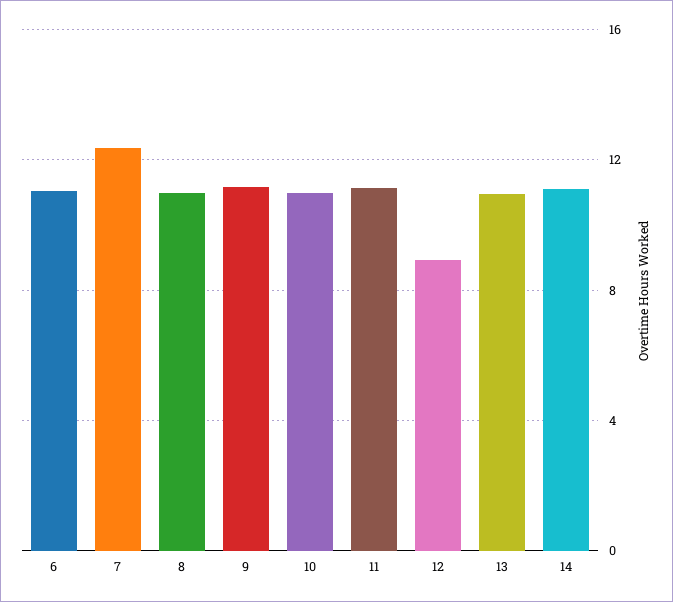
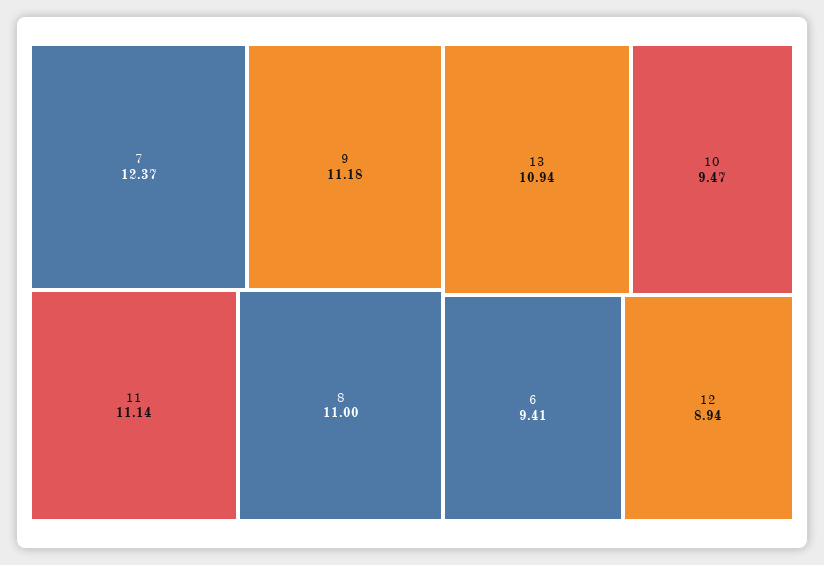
  {
-   "6": 11,
+   "6": 9.41,
    "7": 12.37,
    "8": 11,
    "9": 11.18,
-   "10": 11,
+   "10": 9.47,
    "11": 11.14,
    "12": 8.94,
-   "13": 10.94,
+   "13": 10.94
-   "14": 11
  }

